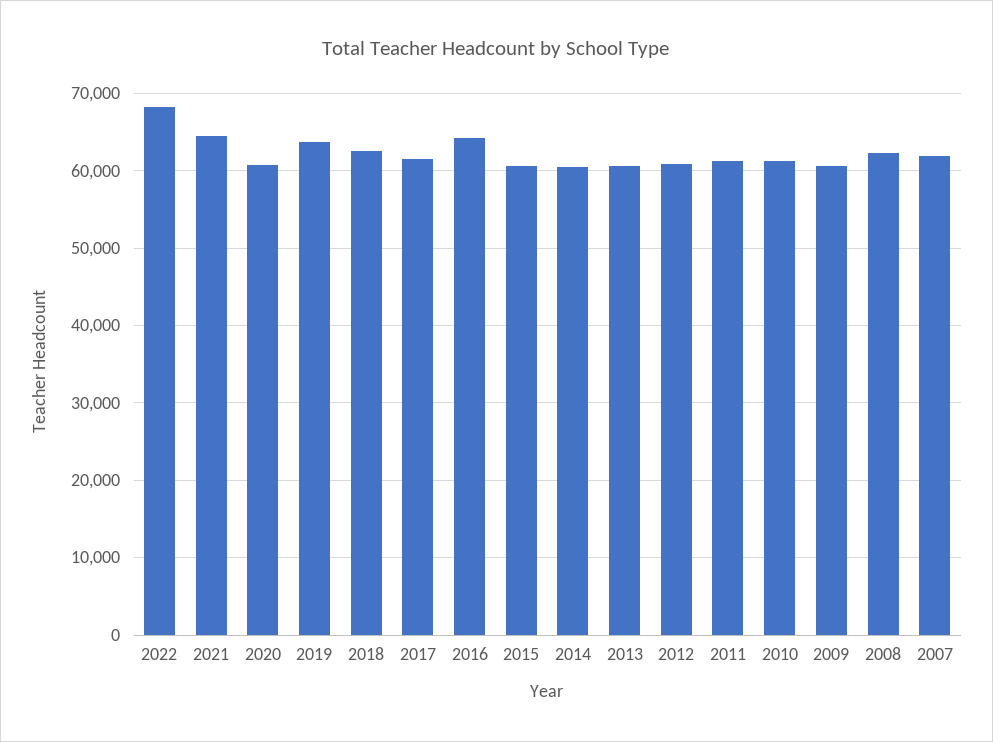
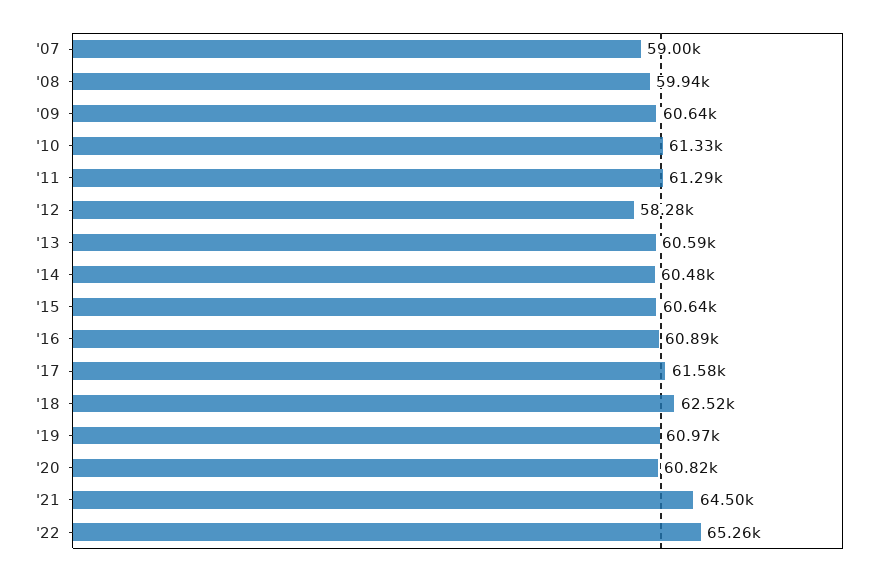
  {
-   "2022": 68000,
+   "2022": 65260,
    "2021": 64500,
    "2020": 60820,
-   "2019": 64000,
+   "2019": 60970,
    "2018": 62520,
    "2017": 61580,
-   "2016": 64000,
+   "2016": 60890,
    "2015": 60640,
    "2014": 60480,
    "2013": 60590,
-   "2012": 61000,
+   "2012": 58280,
    "2011": 61290,
    "2010": 61330,
    "2009": 60640,
-   "2008": 62000,
+   "2008": 59940,
-   "2007": 62000
+   "2007": 59000
  }

